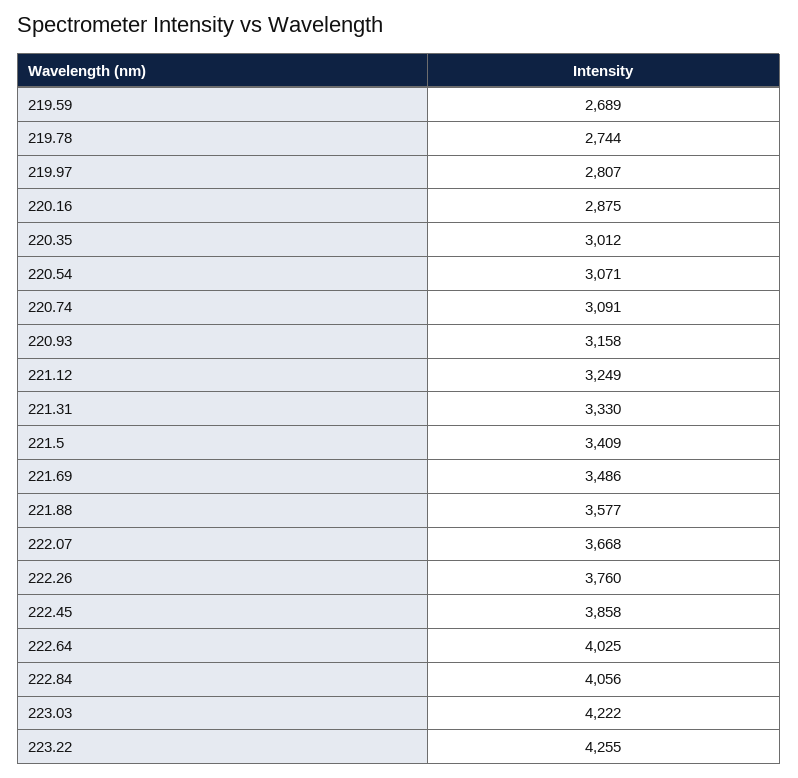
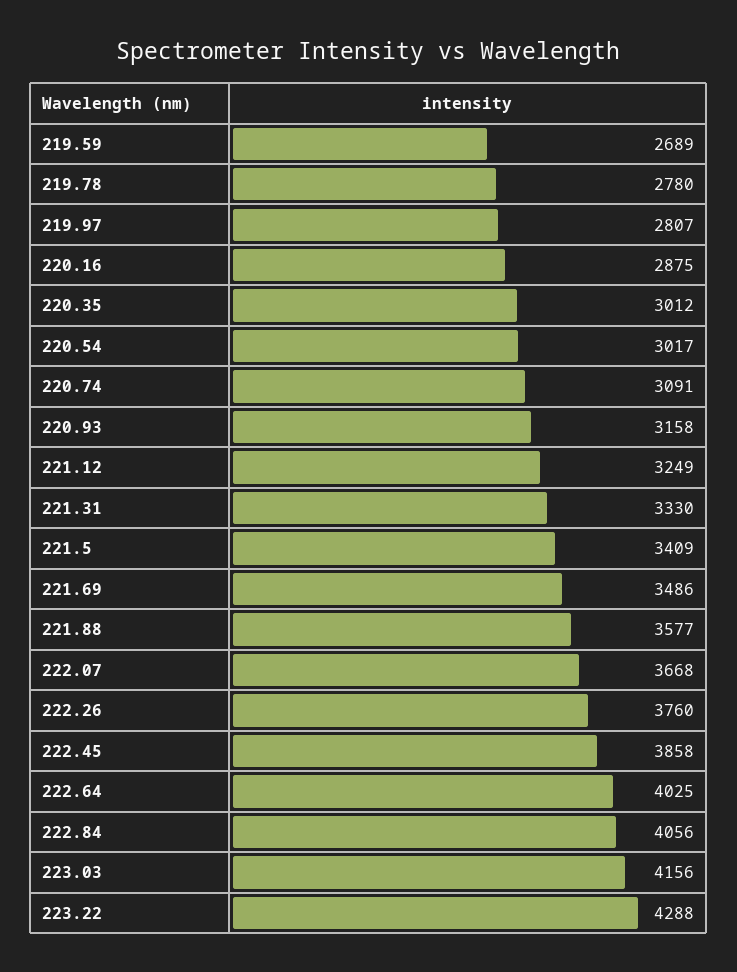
  {
    "219.59": 2689,
-   "219.78": 2744,
+   "219.78": 2780,
    "219.97": 2807,
    "220.16": 2875,
    "220.35": 3012,
-   "220.54": 3071,
+   "220.54": 3017,
    "220.74": 3091,
    "220.93": 3158,
    "221.12": 3249,
    "221.31": 3330,
    "221.5": 3409,
    "221.69": 3486,
    "221.88": 3577,
    "222.07": 3668,
    "222.26": 3760,
    "222.45": 3858,
    "222.64": 4025,
    "222.84": 4056,
-   "223.03": 4222,
+   "223.03": 4156,
-   "223.22": 4255
+   "223.22": 4288
  }

